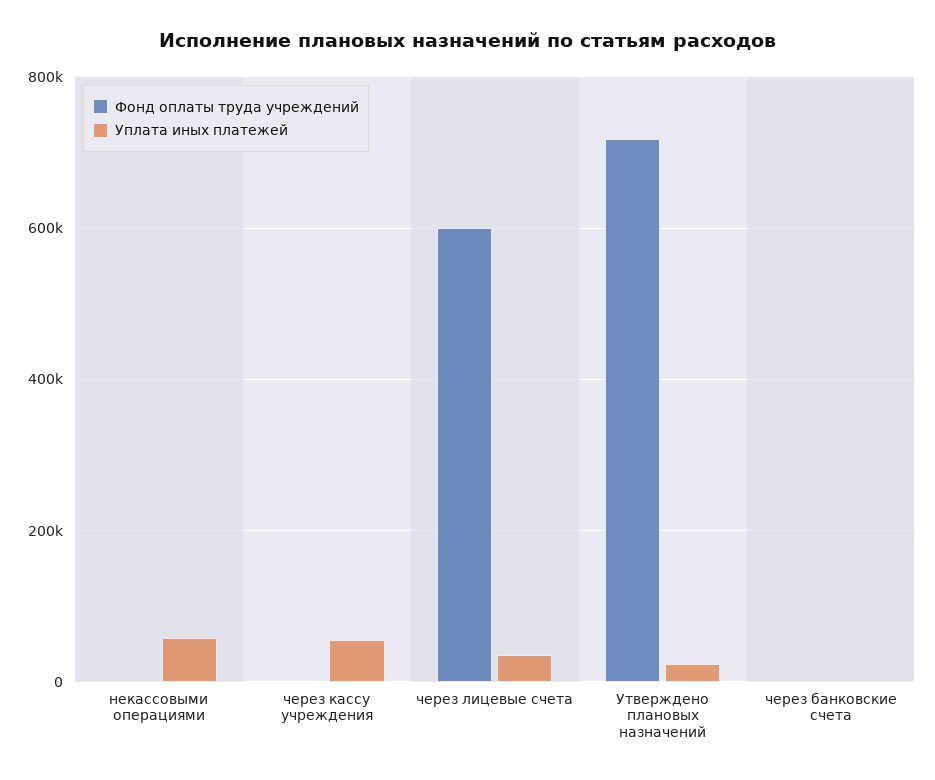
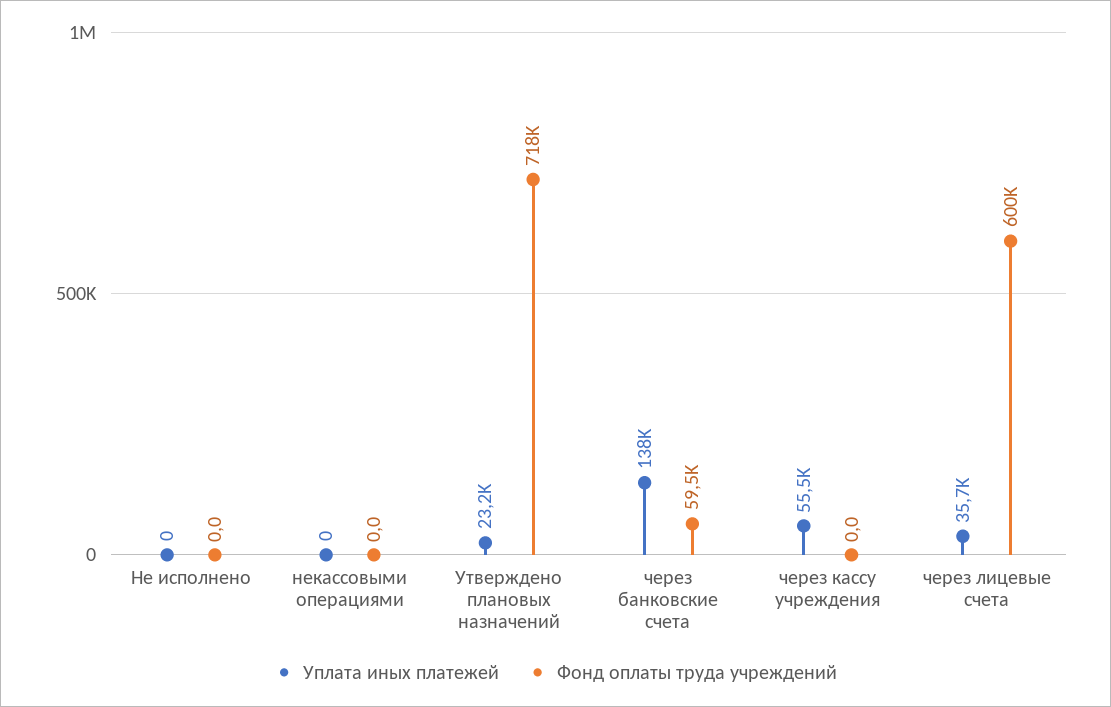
  {
    "Фонд оплаты труда учреждений": {
      "некассовыми операциями": 0,
      "через кассу учреждения": 0,
      "через лицевые счета": 600000,
      "Утверждено плановых назначений": 718000,
-     "через банковские счета": 0
+     "через банковские счета": 59500,
+     "Не исполнено": 0
    },
    "Уплата иных платежей": {
-     "некассовыми операциями": 60000,
+     "некассовыми операциями": 0,
      "через кассу учреждения": 55500,
      "через лицевые счета": 35700,
      "Утверждено плановых назначений": 23200,
-     "через банковские счета": 0
+     "через банковские счета": 138000,
+     "Не исполнено": 0
    }
  }

